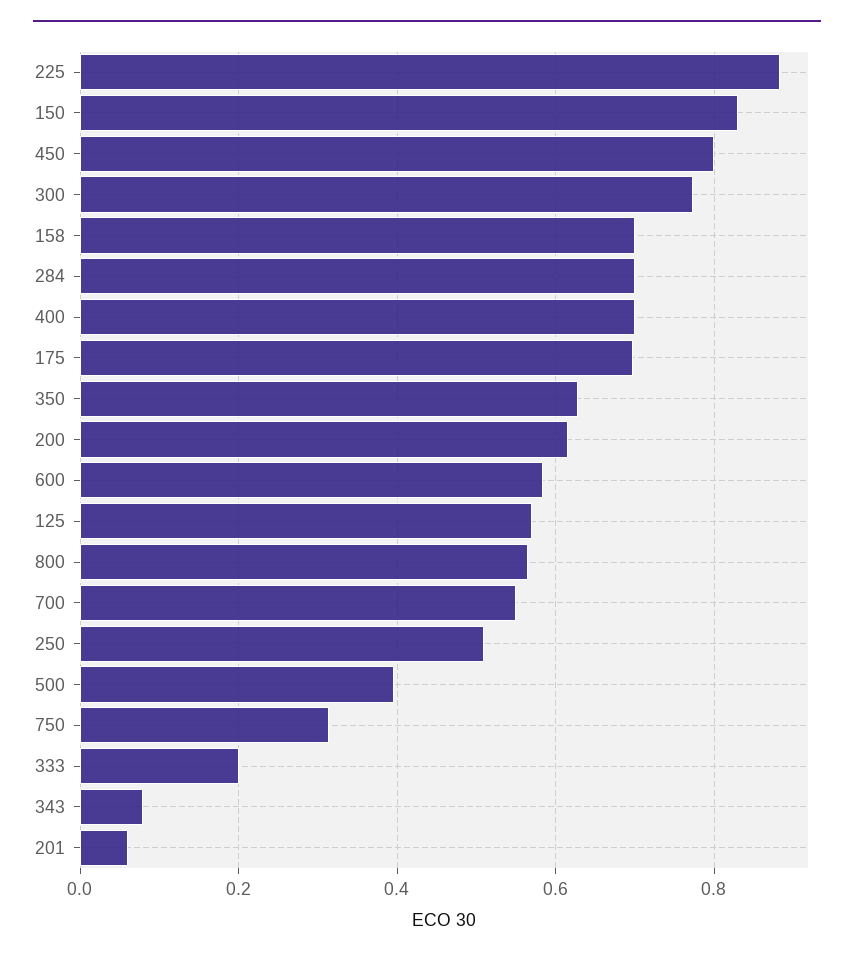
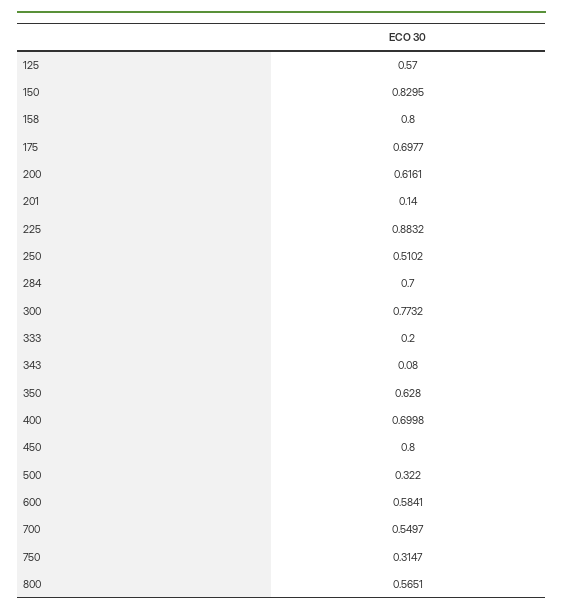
  {
    "225": 0.8832,
    "150": 0.8295,
    "450": 0.8,
    "300": 0.7732,
-   "158": 0.7,
+   "158": 0.8,
    "284": 0.7,
    "400": 0.6998,
    "175": 0.6977,
    "350": 0.628,
    "200": 0.6161,
    "600": 0.5841,
    "125": 0.57,
    "800": 0.5651,
    "700": 0.5497,
    "250": 0.5102,
-   "500": 0.4,
+   "500": 0.322,
    "750": 0.3147,
    "333": 0.2,
    "343": 0.08,
-   "201": 0.06
+   "201": 0.14
  }

